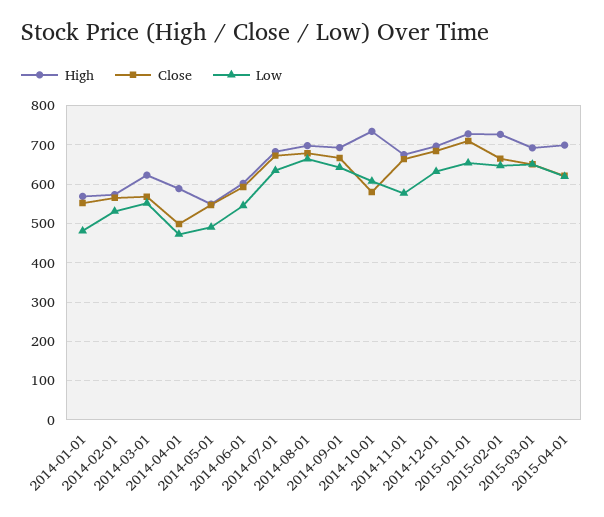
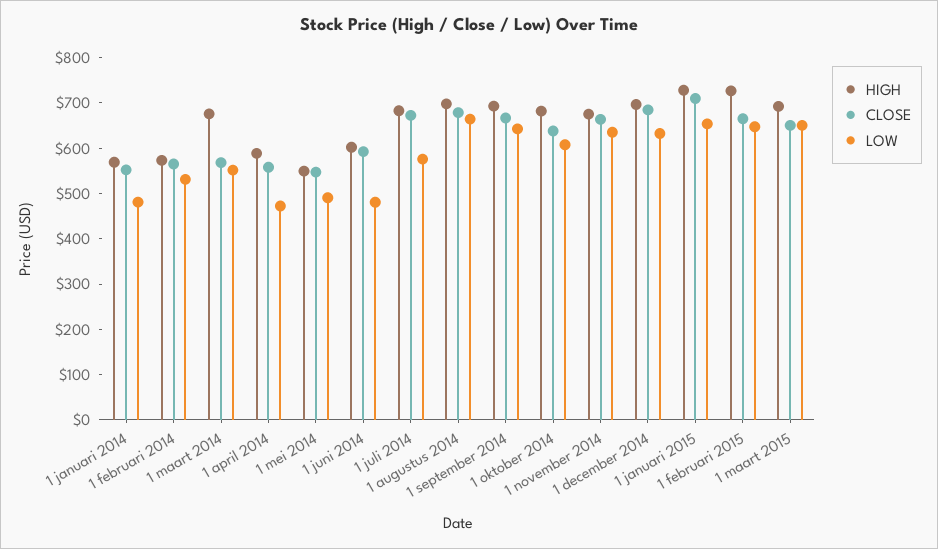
  {
    "High": {
      "2014-01-01": 560,
      "2014-02-01": 580,
-     "2014-03-01": 620,
+     "2014-03-01": 680,
      "2014-04-01": 580,
      "2014-05-01": 540,
      "2014-06-01": 600,
      "2014-07-01": 680,
      "2014-08-01": 700,
      "2014-09-01": 700,
-     "2014-10-01": 740,
+     "2014-10-01": 680,
      "2014-11-01": 680,
      "2014-12-01": 700,
      "2015-01-01": 720,
      "2015-02-01": 720,
-     "2015-03-01": 700,
+     "2015-03-01": 700
-     "2015-04-01": 700
    },
    "Close": {
      "2014-01-01": 560,
      "2014-02-01": 560,
      "2014-03-01": 560,
-     "2014-04-01": 500,
+     "2014-04-01": 560,
      "2014-05-01": 540,
      "2014-06-01": 600,
      "2014-07-01": 680,
      "2014-08-01": 680,
      "2014-09-01": 660,
-     "2014-10-01": 580,
+     "2014-10-01": 640,
      "2014-11-01": 660,
      "2014-12-01": 680,
      "2015-01-01": 700,
      "2015-02-01": 660,
-     "2015-03-01": 660,
+     "2015-03-01": 660
-     "2015-04-01": 620
    },
    "Low": {
      "2014-01-01": 480,
      "2014-02-01": 540,
      "2014-03-01": 560,
      "2014-04-01": 480,
      "2014-05-01": 500,
-     "2014-06-01": 540,
+     "2014-06-01": 480,
-     "2014-07-01": 640,
+     "2014-07-01": 580,
      "2014-08-01": 660,
      "2014-09-01": 640,
      "2014-10-01": 600,
-     "2014-11-01": 580,
+     "2014-11-01": 640,
      "2014-12-01": 640,
      "2015-01-01": 660,
      "2015-02-01": 640,
-     "2015-03-01": 660,
+     "2015-03-01": 660
-     "2015-04-01": 620
    }
  }

